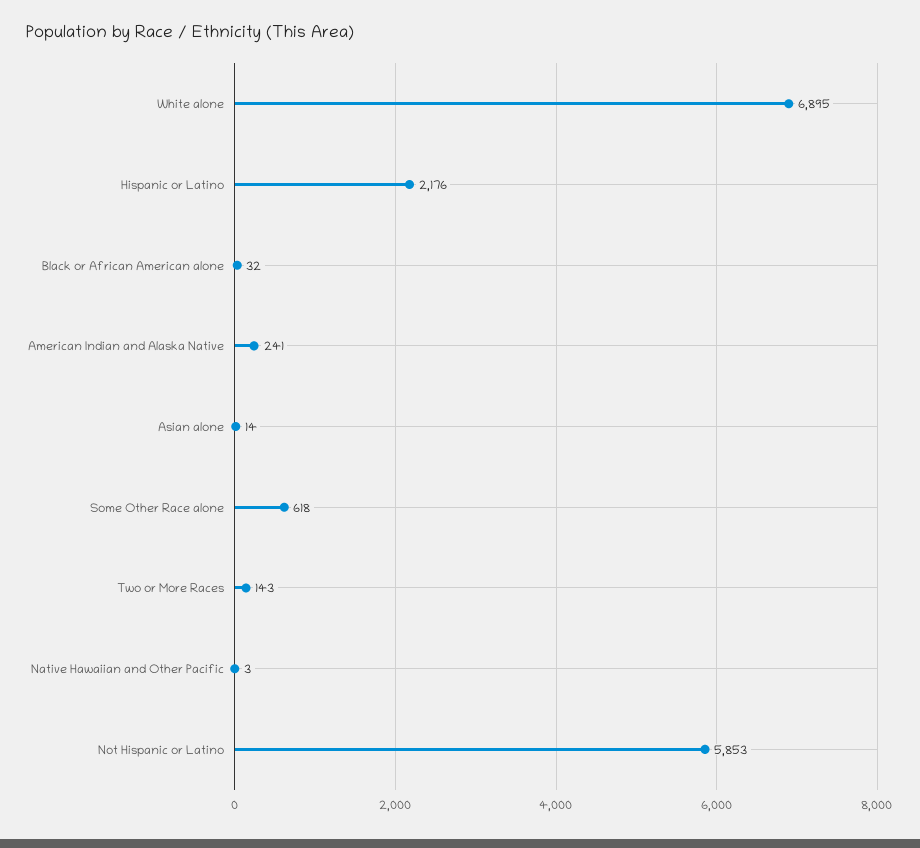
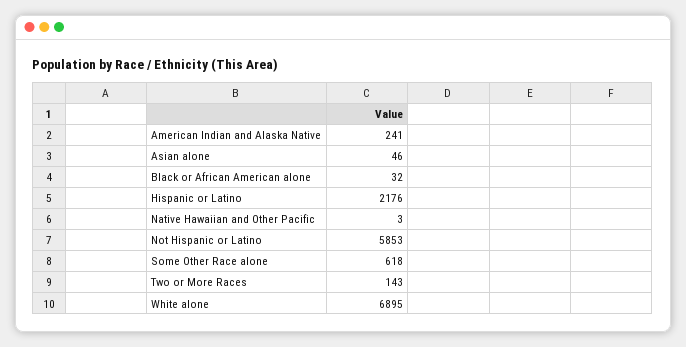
  {
    "White alone": 6895,
    "Hispanic or Latino": 2176,
    "Black or African American alone": 32,
    "American Indian and Alaska Native": 241,
-   "Asian alone": 14,
+   "Asian alone": 46,
    "Some Other Race alone": 618,
    "Two or More Races": 143,
    "Native Hawaiian and Other Pacific": 3,
    "Not Hispanic or Latino": 5853
  }

